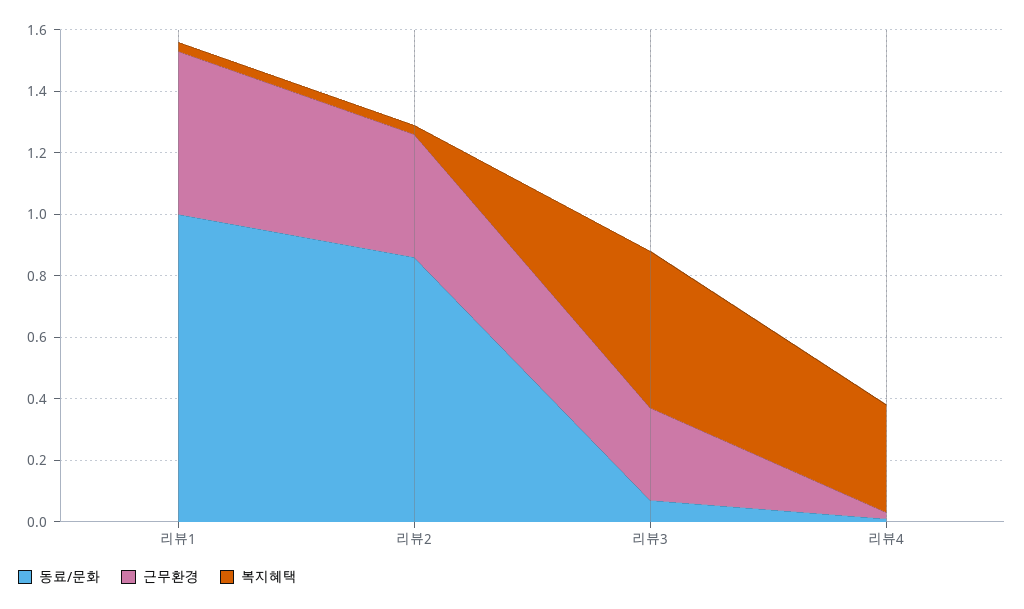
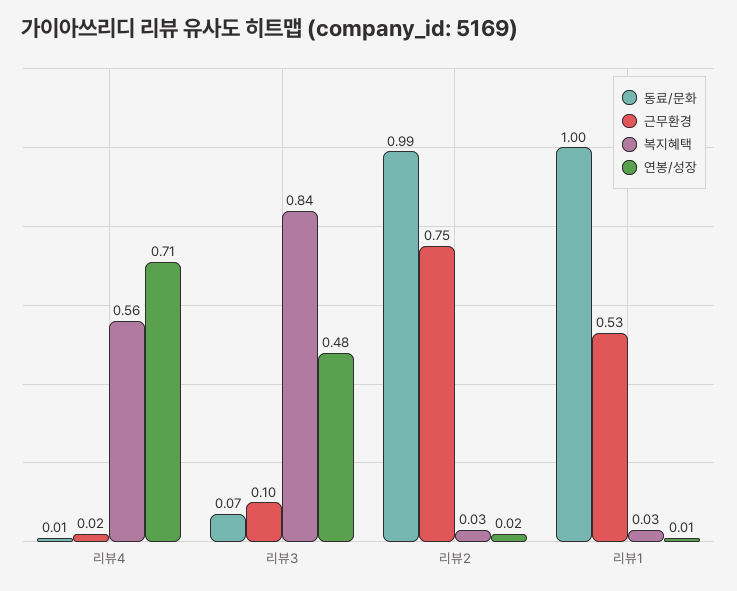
  {
    "동료/문화": {
      "리뷰1": 1,
-     "리뷰2": 0.85,
+     "리뷰2": 0.99,
      "리뷰3": 0.07,
      "리뷰4": 0.01
    },
    "근무환경": {
      "리뷰1": 0.53,
-     "리뷰2": 0.4,
+     "리뷰2": 0.75,
-     "리뷰3": 0.3,
+     "리뷰3": 0.1,
      "리뷰4": 0.02
    },
    "복지혜택": {
      "리뷰1": 0.03,
      "리뷰2": 0.03,
-     "리뷰3": 0.5,
+     "리뷰3": 0.84,
-     "리뷰4": 0.35
+     "리뷰4": 0.56
-   }
+   },
+   "연봉/성장": {
+     "리뷰4": 0.71,
+     "리뷰3": 0.48,
+     "리뷰2": 0.02,
+     "리뷰1": 0.01
+   }
  }

